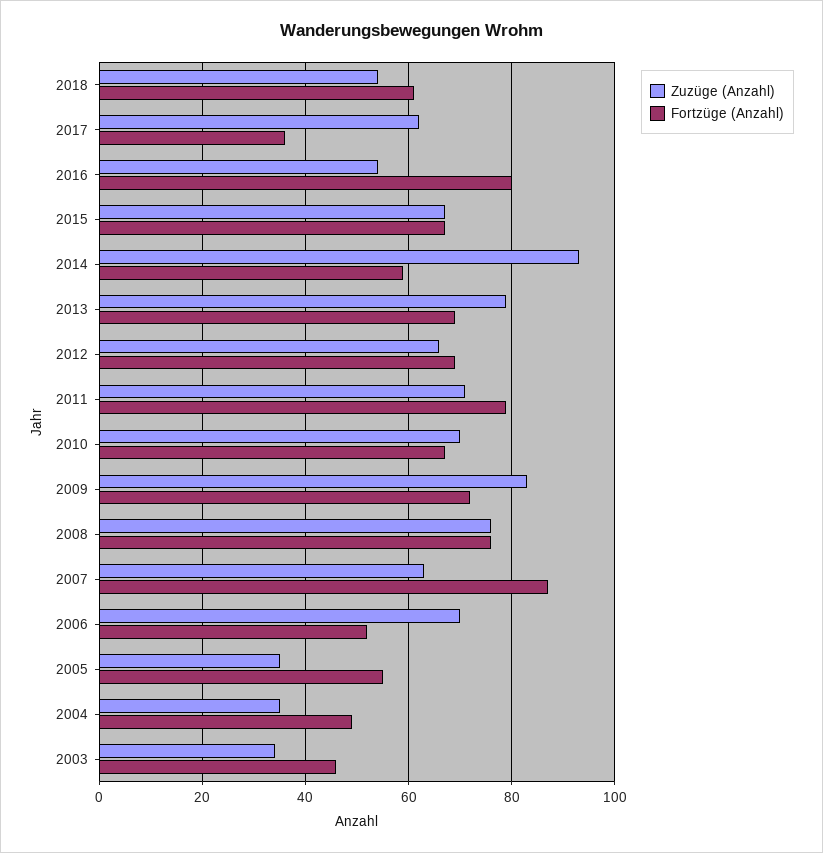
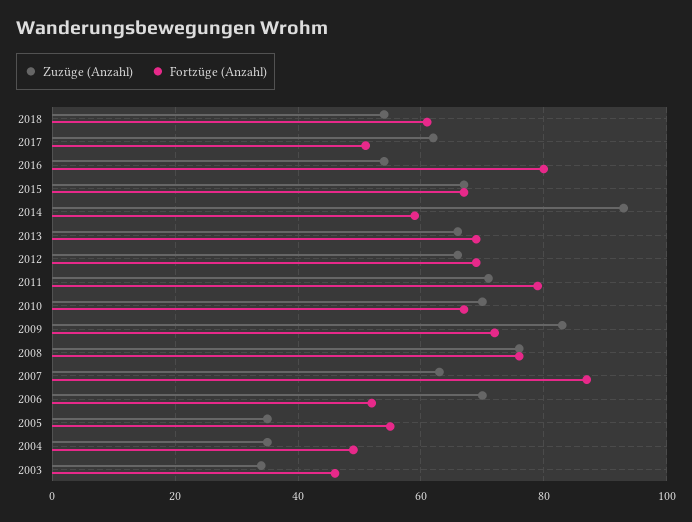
  {
    "Zuzüge (Anzahl)": {
      "2018": 55,
      "2017": 60,
      "2016": 55,
      "2015": 65,
      "2014": 95,
-     "2013": 80,
+     "2013": 65,
      "2012": 65,
      "2011": 70,
      "2010": 70,
      "2009": 85,
      "2008": 75,
      "2007": 65,
      "2006": 70,
      "2005": 35,
      "2004": 35,
      "2003": 35
    },
    "Fortzüge (Anzahl)": {
      "2018": 60,
-     "2017": 35,
+     "2017": 50,
      "2016": 80,
      "2015": 65,
      "2014": 60,
      "2013": 70,
      "2012": 70,
      "2011": 80,
      "2010": 65,
      "2009": 70,
      "2008": 75,
      "2007": 85,
      "2006": 50,
      "2005": 55,
      "2004": 50,
      "2003": 45
    }
  }

